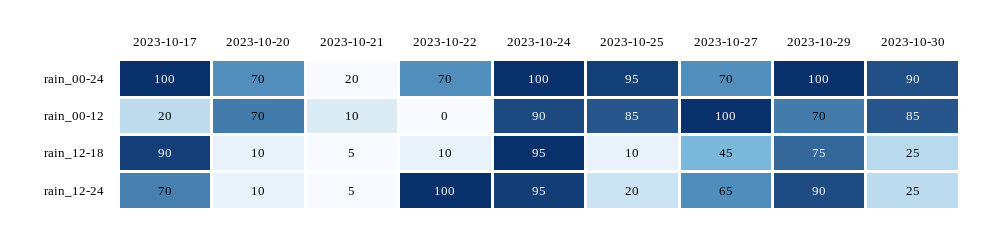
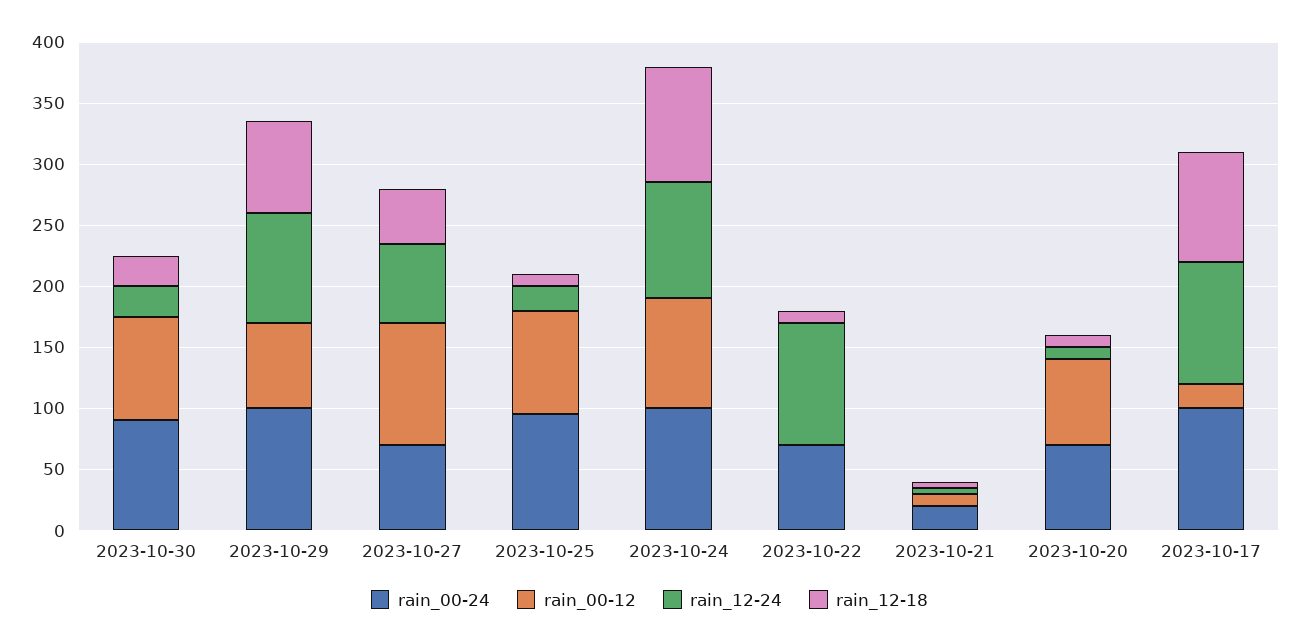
  {
    "rain_00-24": {
      "2023-10-17": 100,
      "2023-10-20": 70,
      "2023-10-21": 20,
      "2023-10-22": 70,
      "2023-10-24": 100,
      "2023-10-25": 95,
      "2023-10-27": 70,
      "2023-10-29": 100,
      "2023-10-30": 90
    },
    "rain_00-12": {
      "2023-10-17": 20,
      "2023-10-20": 70,
      "2023-10-21": 10,
      "2023-10-22": 0,
      "2023-10-24": 90,
      "2023-10-25": 85,
      "2023-10-27": 100,
      "2023-10-29": 70,
      "2023-10-30": 85
    },
    "rain_12-18": {
      "2023-10-17": 90,
      "2023-10-20": 10,
      "2023-10-21": 5,
      "2023-10-22": 10,
      "2023-10-24": 95,
      "2023-10-25": 10,
      "2023-10-27": 45,
      "2023-10-29": 75,
      "2023-10-30": 25
    },
    "rain_12-24": {
-     "2023-10-17": 70,
+     "2023-10-17": 100,
      "2023-10-20": 10,
      "2023-10-21": 5,
      "2023-10-22": 100,
      "2023-10-24": 95,
      "2023-10-25": 20,
      "2023-10-27": 65,
      "2023-10-29": 90,
      "2023-10-30": 25
    }
  }

